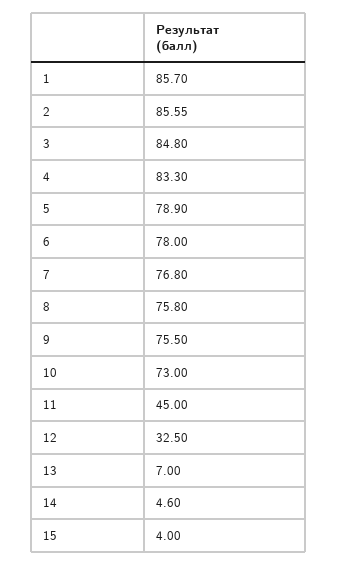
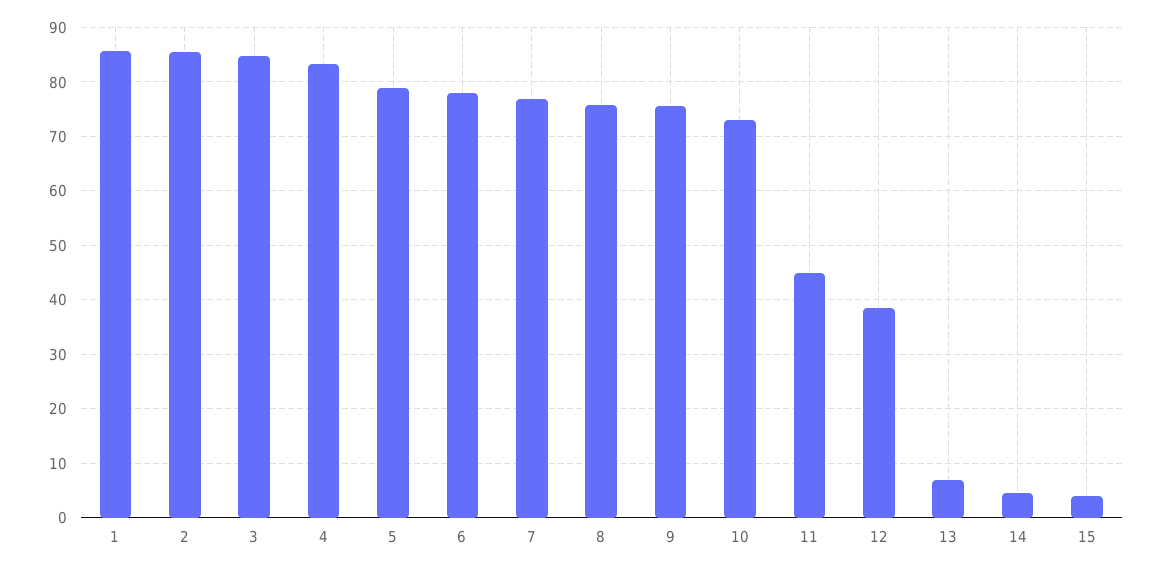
  {
    "1": 85.7,
    "2": 85.55,
    "3": 84.8,
    "4": 83.3,
    "5": 78.9,
    "6": 78,
    "7": 76.8,
    "8": 75.8,
    "9": 75.5,
    "10": 73,
    "11": 45,
-   "12": 32.5,
+   "12": 38,
    "13": 7,
    "14": 4.6,
    "15": 4
  }

